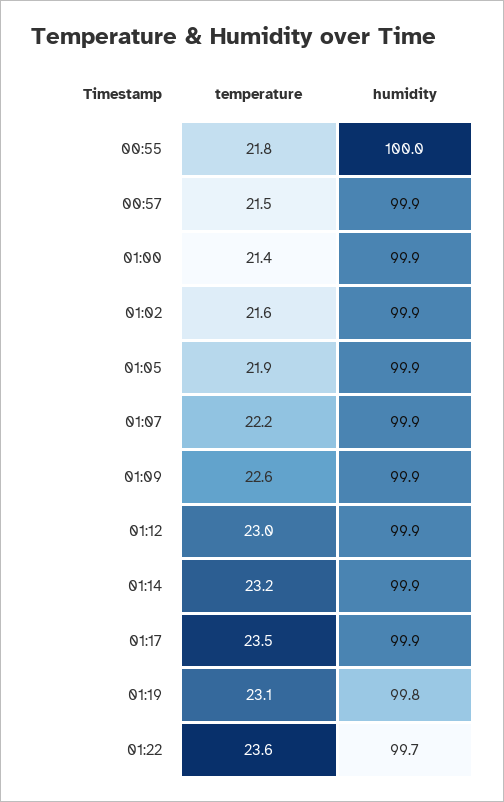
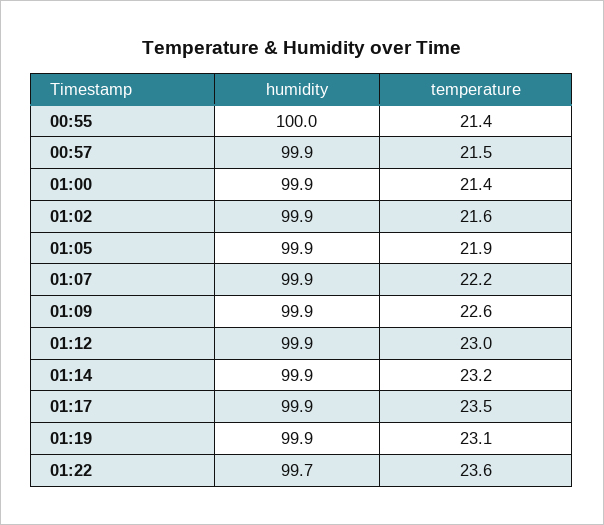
  {
    "temperature": {
-     "00:55": 21.8,
+     "00:55": 21.4,
      "00:57": 21.5,
      "01:00": 21.4,
      "01:02": 21.6,
      "01:05": 21.9,
      "01:07": 22.2,
      "01:09": 22.6,
      "01:12": 23,
      "01:14": 23.2,
      "01:17": 23.5,
      "01:19": 23.1,
      "01:22": 23.6
    },
    "humidity": {
      "00:55": 100,
      "00:57": 99.9,
      "01:00": 99.9,
      "01:02": 99.9,
      "01:05": 99.9,
      "01:07": 99.9,
      "01:09": 99.9,
      "01:12": 99.9,
      "01:14": 99.9,
      "01:17": 99.9,
-     "01:19": 99.8,
+     "01:19": 99.9,
      "01:22": 99.7
    }
  }

